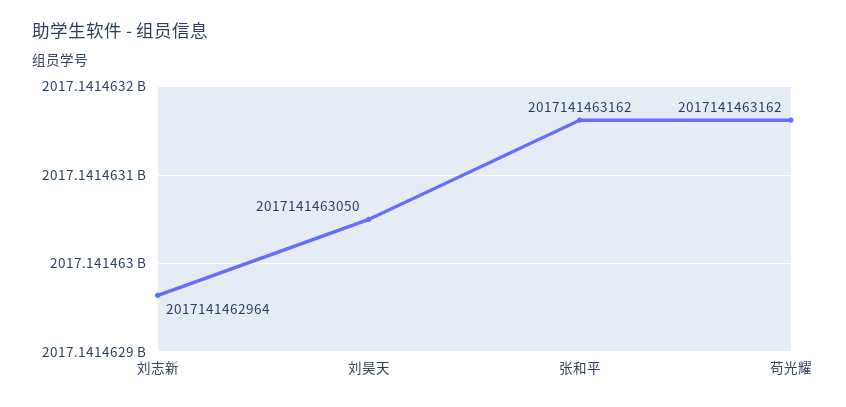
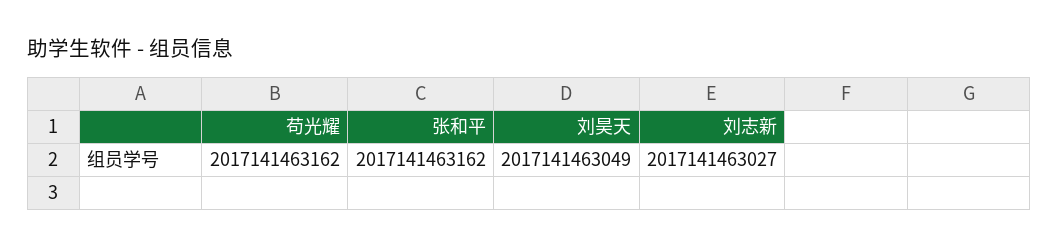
  {
-   "刘志新": 2017141462964,
+   "刘志新": 2017141463027,
-   "刘昊天": 2017141463050,
+   "刘昊天": 2017141463049,
    "张和平": 2017141463162,
    "苟光耀": 2017141463162
  }

